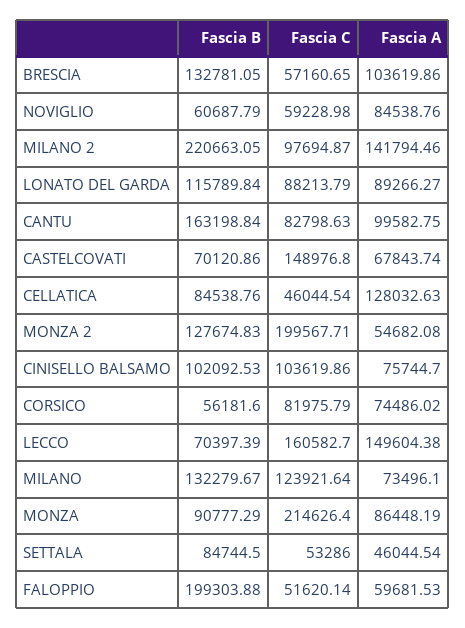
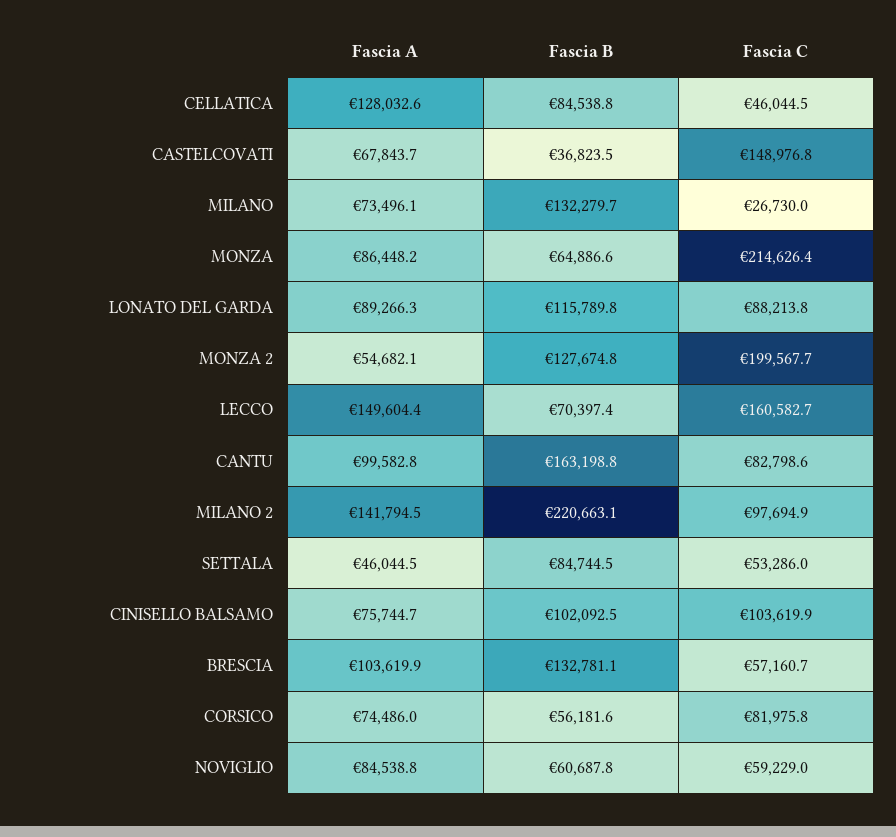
  {
    "Fascia B": {
      "BRESCIA": 132781.05,
      "NOVIGLIO": 60687.79,
      "MILANO 2": 220663.05,
      "LONATO DEL GARDA": 115789.84,
      "CANTU": 163198.84,
-     "CASTELCOVATI": 70120.86,
+     "CASTELCOVATI": 36823.5,
      "CELLATICA": 84538.76,
      "MONZA 2": 127674.83,
      "CINISELLO BALSAMO": 102092.53,
      "CORSICO": 56181.6,
      "LECCO": 70397.39,
      "MILANO": 132279.67,
-     "MONZA": 90777.29,
+     "MONZA": 64886.6,
-     "SETTALA": 84744.5,
+     "SETTALA": 84744.5
-     "FALOPPIO": 199303.88
    },
    "Fascia C": {
      "BRESCIA": 57160.65,
      "NOVIGLIO": 59228.98,
      "MILANO 2": 97694.87,
      "LONATO DEL GARDA": 88213.79,
      "CANTU": 82798.63,
      "CASTELCOVATI": 148976.8,
      "CELLATICA": 46044.54,
      "MONZA 2": 199567.71,
      "CINISELLO BALSAMO": 103619.86,
      "CORSICO": 81975.79,
      "LECCO": 160582.7,
-     "MILANO": 123921.64,
+     "MILANO": 26730,
      "MONZA": 214626.4,
-     "SETTALA": 53286,
+     "SETTALA": 53286
-     "FALOPPIO": 51620.14
    },
    "Fascia A": {
      "BRESCIA": 103619.86,
      "NOVIGLIO": 84538.76,
      "MILANO 2": 141794.46,
      "LONATO DEL GARDA": 89266.27,
      "CANTU": 99582.75,
      "CASTELCOVATI": 67843.74,
      "CELLATICA": 128032.63,
      "MONZA 2": 54682.08,
      "CINISELLO BALSAMO": 75744.7,
      "CORSICO": 74486.02,
      "LECCO": 149604.38,
      "MILANO": 73496.1,
      "MONZA": 86448.19,
-     "SETTALA": 46044.54,
+     "SETTALA": 46044.54
-     "FALOPPIO": 59681.53
    }
  }

